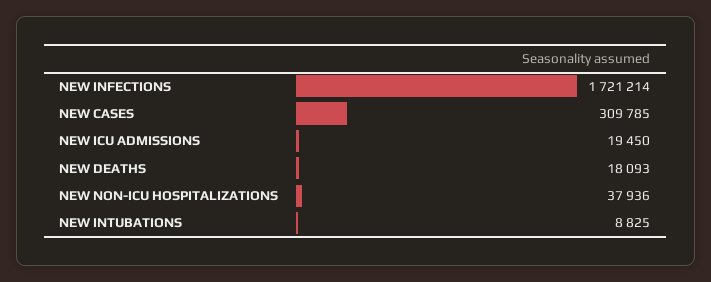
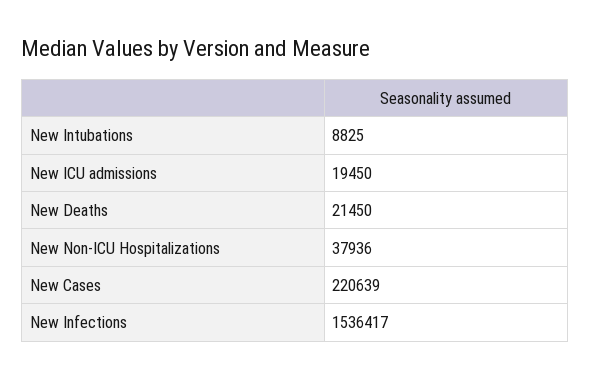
  {
-   "NEW INFECTIONS": 1721214,
+   "NEW INFECTIONS": 1536417,
-   "NEW CASES": 309785,
+   "NEW CASES": 220639,
    "NEW ICU ADMISSIONS": 19450,
-   "NEW DEATHS": 18093,
+   "NEW DEATHS": 21450,
    "NEW NON-ICU HOSPITALIZATIONS": 37936,
    "NEW INTUBATIONS": 8825
  }

